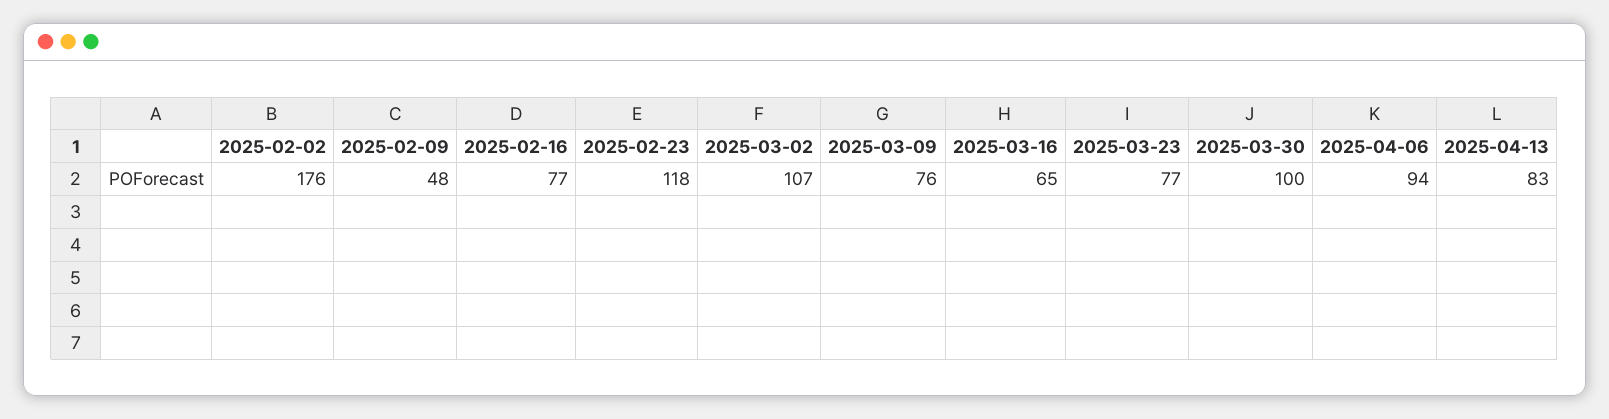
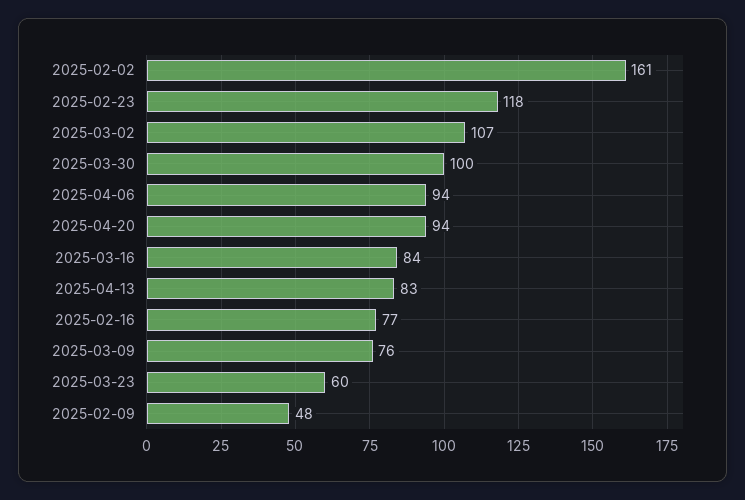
  {
-   "2025-02-02": 176,
+   "2025-02-02": 161,
    "2025-02-09": 48,
    "2025-02-16": 77,
    "2025-02-23": 118,
    "2025-03-02": 107,
    "2025-03-09": 76,
-   "2025-03-16": 65,
+   "2025-03-16": 84,
-   "2025-03-23": 77,
+   "2025-03-23": 60,
    "2025-03-30": 100,
    "2025-04-06": 94,
-   "2025-04-13": 83
+   "2025-04-13": 83,
+   "2025-04-20": 94
  }

